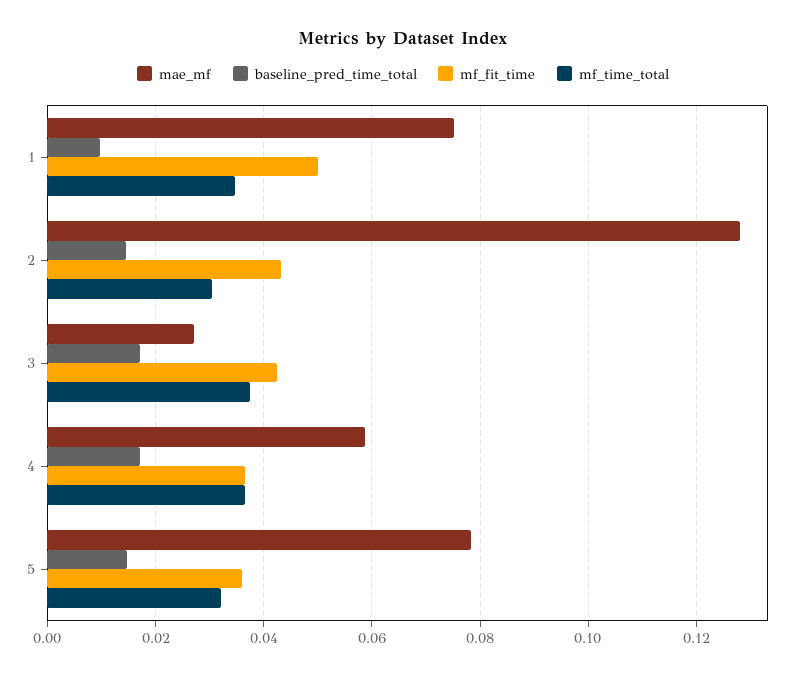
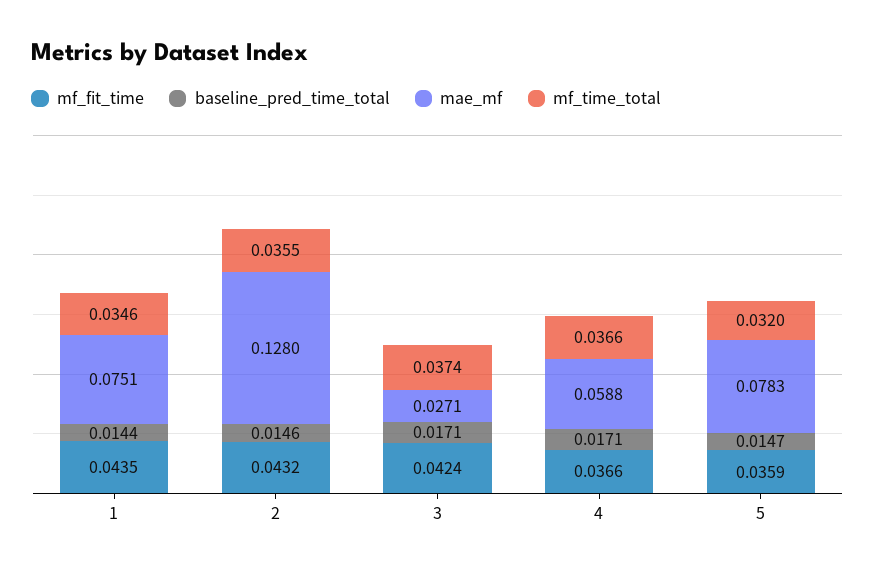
  {
    "mae_mf": {
      "1": 0.0751,
      "2": 0.128,
      "3": 0.0271,
      "4": 0.0588,
      "5": 0.0783
    },
    "baseline_pred_time_total": {
-     "1": 0.01,
+     "1": 0.0144,
      "2": 0.0146,
      "3": 0.0171,
      "4": 0.0171,
      "5": 0.0147
    },
    "mf_fit_time": {
-     "1": 0.05,
+     "1": 0.0435,
      "2": 0.0432,
      "3": 0.0424,
      "4": 0.0366,
      "5": 0.0359
    },
    "mf_time_total": {
      "1": 0.0346,
-     "2": 0.03,
+     "2": 0.0355,
      "3": 0.0374,
      "4": 0.0366,
      "5": 0.032
    }
  }

